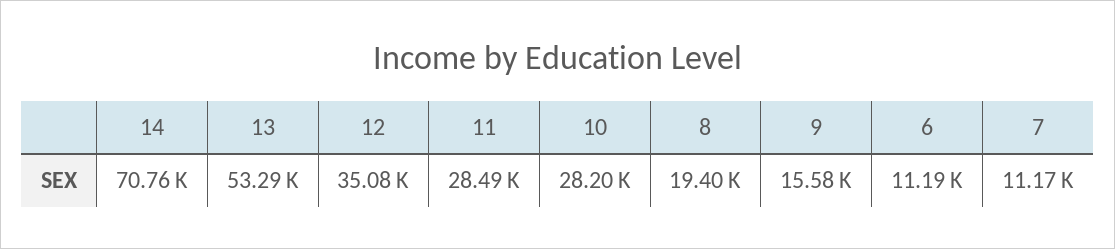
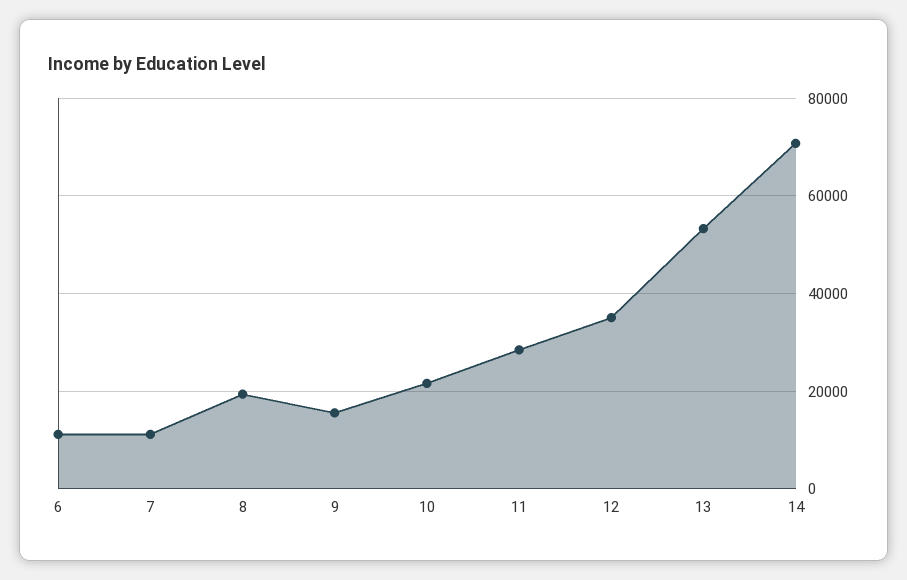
  {
    "14": 70760,
    "13": 53290,
    "12": 35080,
    "11": 28490,
-   "10": 28200,
+   "10": 22000,
    "8": 19400,
    "9": 15580,
    "6": 11190,
    "7": 11170
  }

